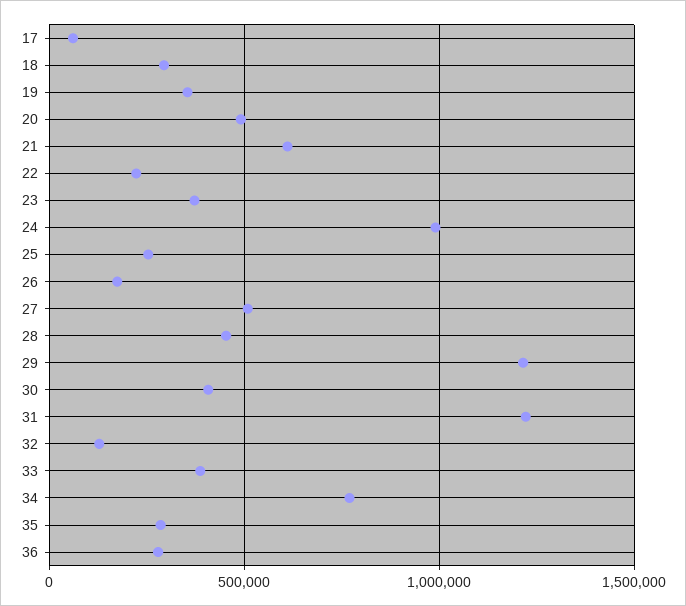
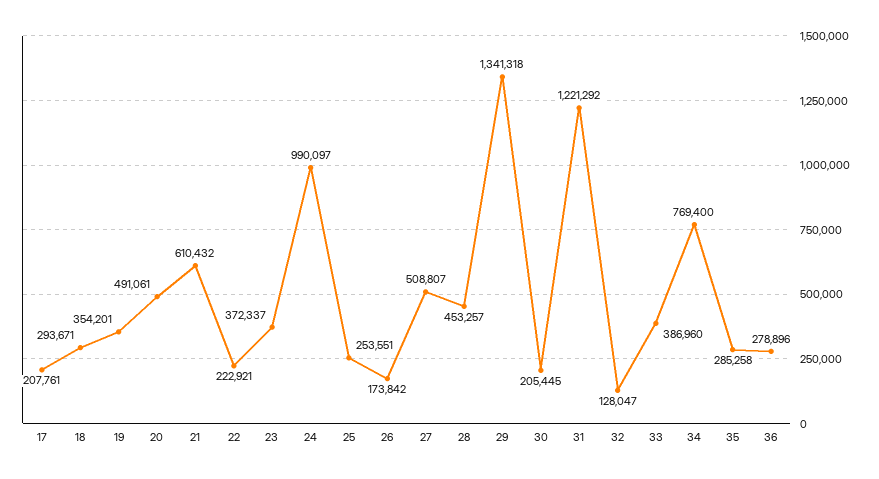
  {
-   "17": 50000,
+   "17": 207761,
    "18": 293671,
    "19": 354201,
    "20": 491061,
    "21": 610432,
    "22": 222921,
    "23": 372337,
    "24": 990097,
    "25": 253551,
    "26": 173842,
    "27": 508807,
    "28": 453257,
-   "29": 1200000,
+   "29": 1341318,
-   "30": 400000,
+   "30": 205445,
    "31": 1221292,
    "32": 128047,
    "33": 386960,
    "34": 769400,
    "35": 285258,
    "36": 278896
  }

